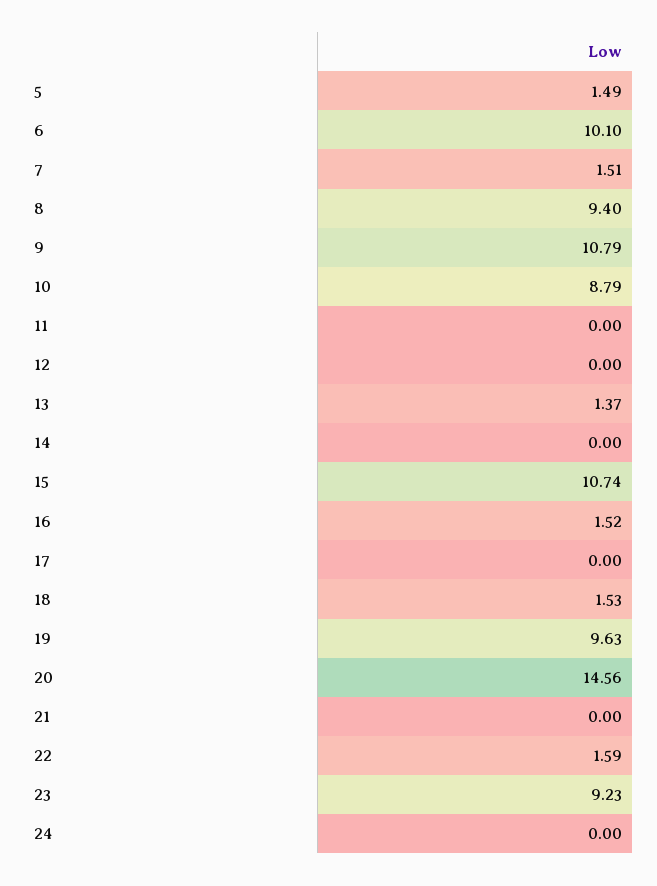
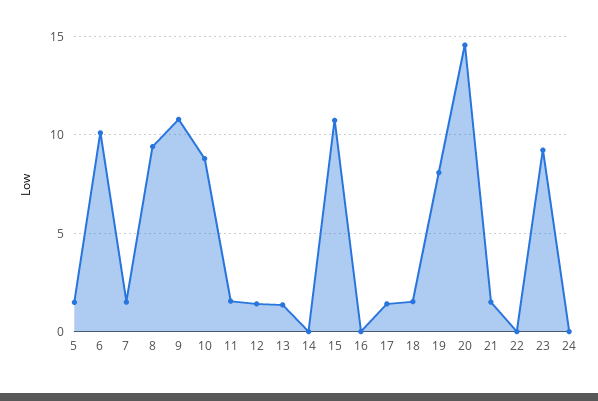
  {
    "5": 1.49,
    "6": 10.1,
    "7": 1.51,
    "8": 9.4,
    "9": 10.79,
    "10": 8.79,
-   "11": 0,
+   "11": 1.5,
-   "12": 0,
+   "12": 1.5,
    "13": 1.37,
    "14": 0,
    "15": 10.74,
-   "16": 1.52,
+   "16": 0,
-   "17": 0,
+   "17": 1.5,
    "18": 1.53,
-   "19": 9.63,
+   "19": 8,
    "20": 14.56,
-   "21": 0,
+   "21": 1.5,
-   "22": 1.59,
+   "22": 0,
    "23": 9.23,
    "24": 0
  }

